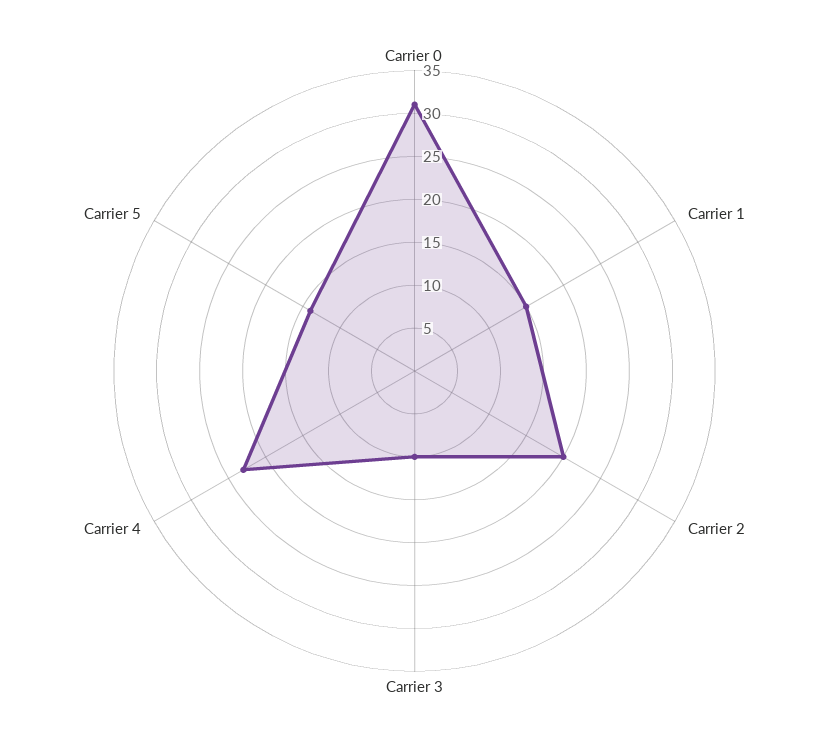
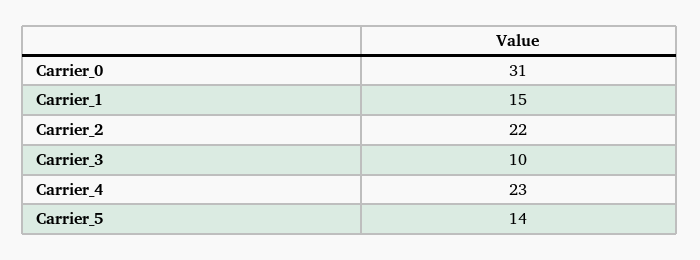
  {
    "Carrier 0": 31,
    "Carrier 1": 15,
-   "Carrier 2": 20,
+   "Carrier 2": 22,
    "Carrier 3": 10,
    "Carrier 4": 23,
    "Carrier 5": 14
  }

